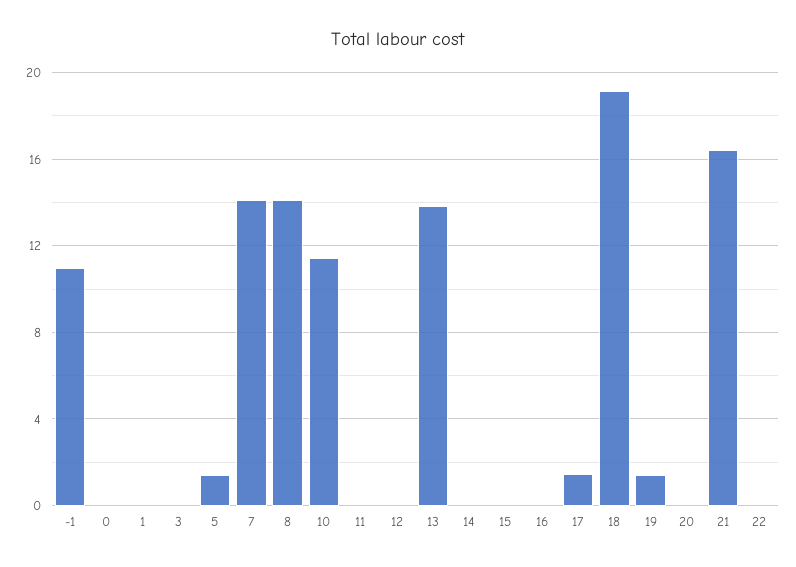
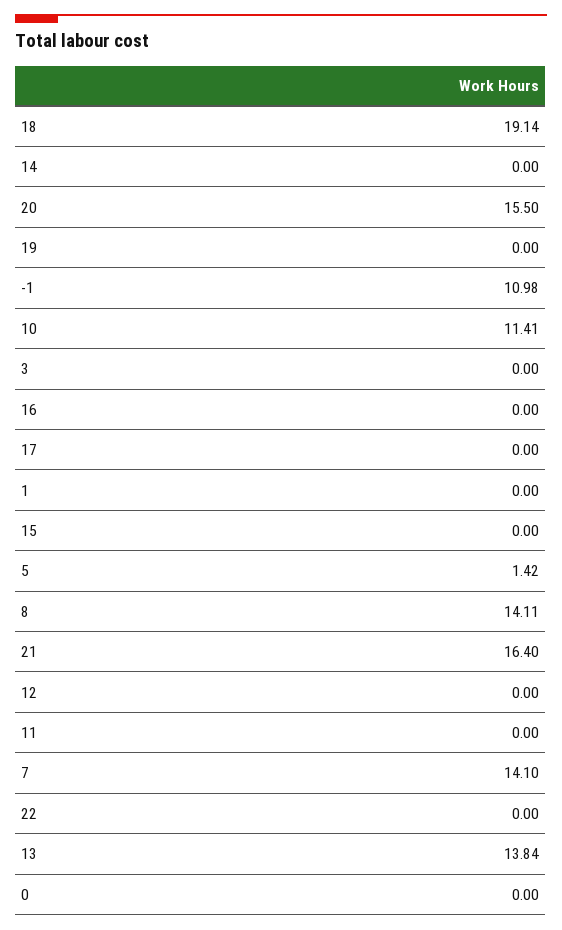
  {
    "-1": 10.98,
    "0": 0,
    "1": 0,
    "3": 0,
    "5": 1.42,
    "7": 14.1,
    "8": 14.11,
    "10": 11.41,
    "11": 0,
    "12": 0,
    "13": 13.84,
    "14": 0,
    "15": 0,
    "16": 0,
-   "17": 1.5,
+   "17": 0,
    "18": 19.14,
-   "19": 1.5,
+   "19": 0,
-   "20": 0,
+   "20": 15.5,
    "21": 16.4,
    "22": 0
  }

